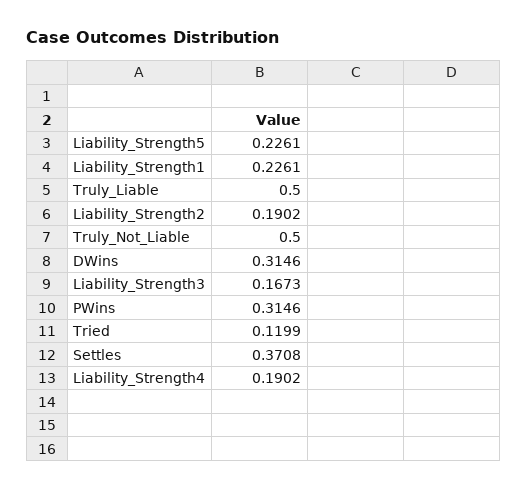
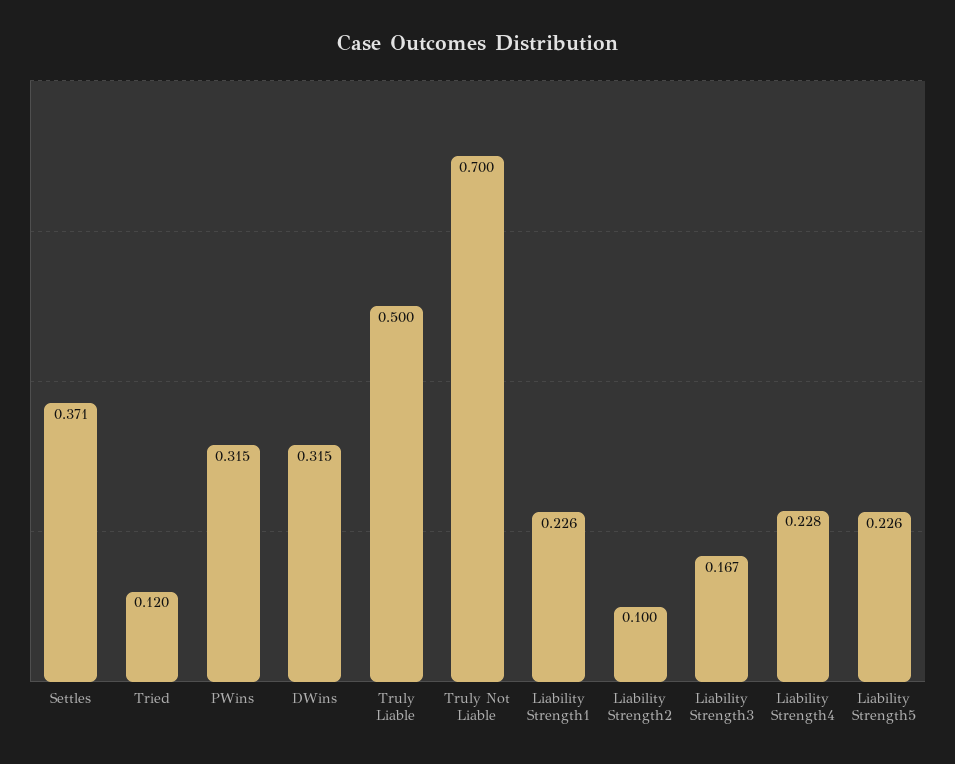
  {
    "Liability_Strength5": 0.2261,
    "Liability_Strength1": 0.2261,
    "Truly_Liable": 0.5,
-   "Liability_Strength2": 0.1902,
+   "Liability_Strength2": 0.1,
-   "Truly_Not_Liable": 0.5,
+   "Truly_Not_Liable": 0.7,
    "DWins": 0.3146,
    "Liability_Strength3": 0.1673,
    "PWins": 0.3146,
    "Tried": 0.1199,
    "Settles": 0.3708,
-   "Liability_Strength4": 0.1902
+   "Liability_Strength4": 0.228
  }

